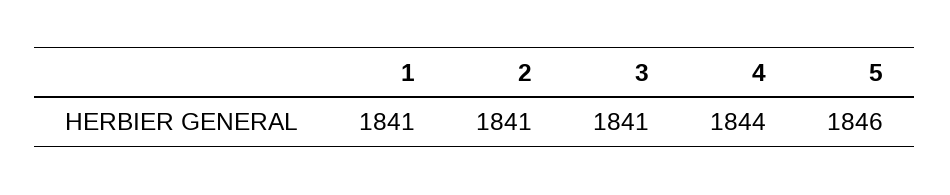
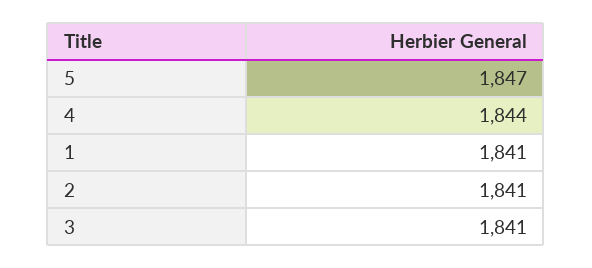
  {
    "1": 1841,
    "2": 1841,
    "3": 1841,
    "4": 1844,
-   "5": 1846
+   "5": 1847
  }

